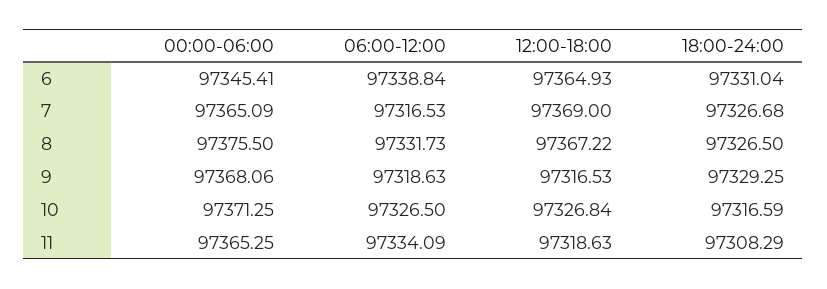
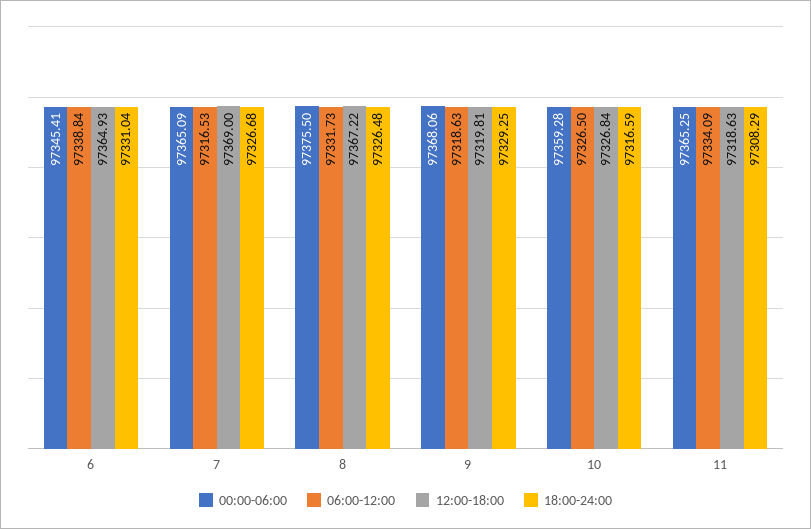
  {
    "00:00-06:00": {
      "6": 97345.41,
      "7": 97365.09,
      "8": 97375.5,
      "9": 97368.06,
-     "10": 97371.25,
+     "10": 97359.28,
      "11": 97365.25
    },
    "06:00-12:00": {
      "6": 97338.84,
      "7": 97316.53,
      "8": 97331.73,
      "9": 97318.63,
      "10": 97326.5,
      "11": 97334.09
    },
    "12:00-18:00": {
      "6": 97364.93,
      "7": 97369,
      "8": 97367.22,
-     "9": 97316.53,
+     "9": 97319.81,
      "10": 97326.84,
      "11": 97318.63
    },
    "18:00-24:00": {
      "6": 97331.04,
      "7": 97326.68,
-     "8": 97326.5,
+     "8": 97326.48,
      "9": 97329.25,
      "10": 97316.59,
      "11": 97308.29
    }
  }

